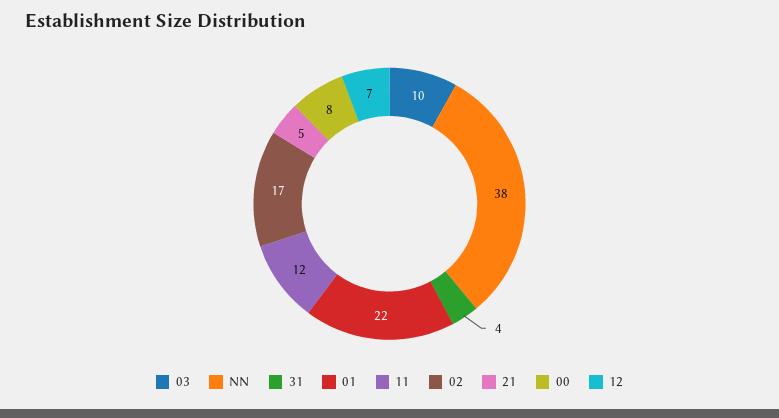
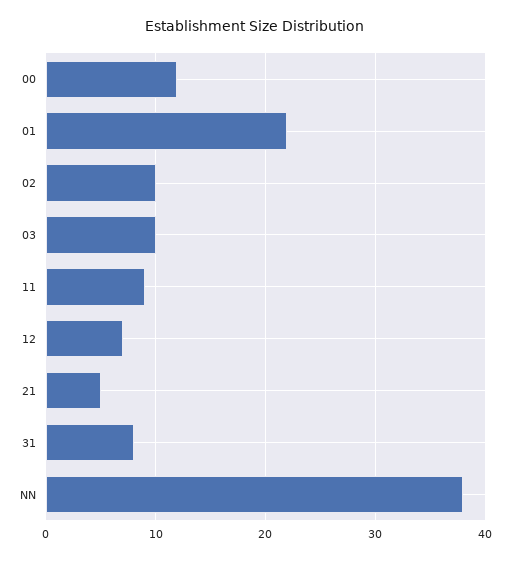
  {
    "03": 10,
    "NN": 38,
-   "31": 4,
+   "31": 8,
    "01": 22,
-   "11": 12,
+   "11": 9,
-   "02": 17,
+   "02": 10,
    "21": 5,
-   "00": 8,
+   "00": 12,
    "12": 7
  }

